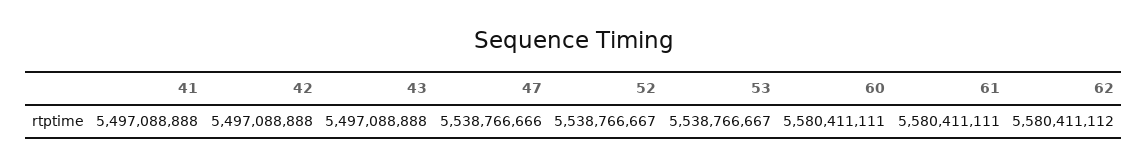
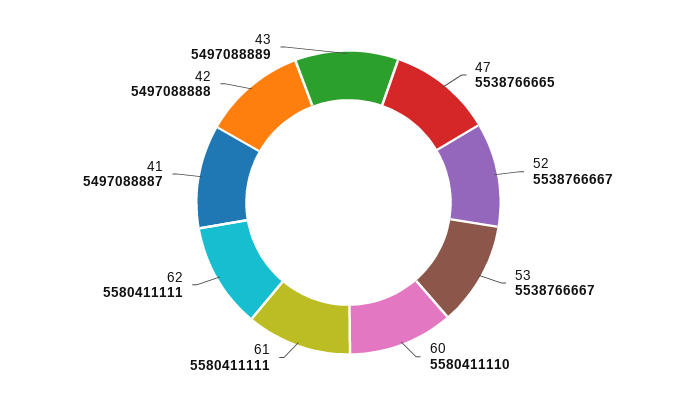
  {
-   "41": 5497088888,
+   "41": 5497088887,
    "42": 5497088888,
-   "43": 5497088888,
+   "43": 5497088889,
-   "47": 5538766666,
+   "47": 5538766665,
    "52": 5538766667,
    "53": 5538766667,
-   "60": 5580411111,
+   "60": 5580411110,
    "61": 5580411111,
-   "62": 5580411112
+   "62": 5580411111
  }

